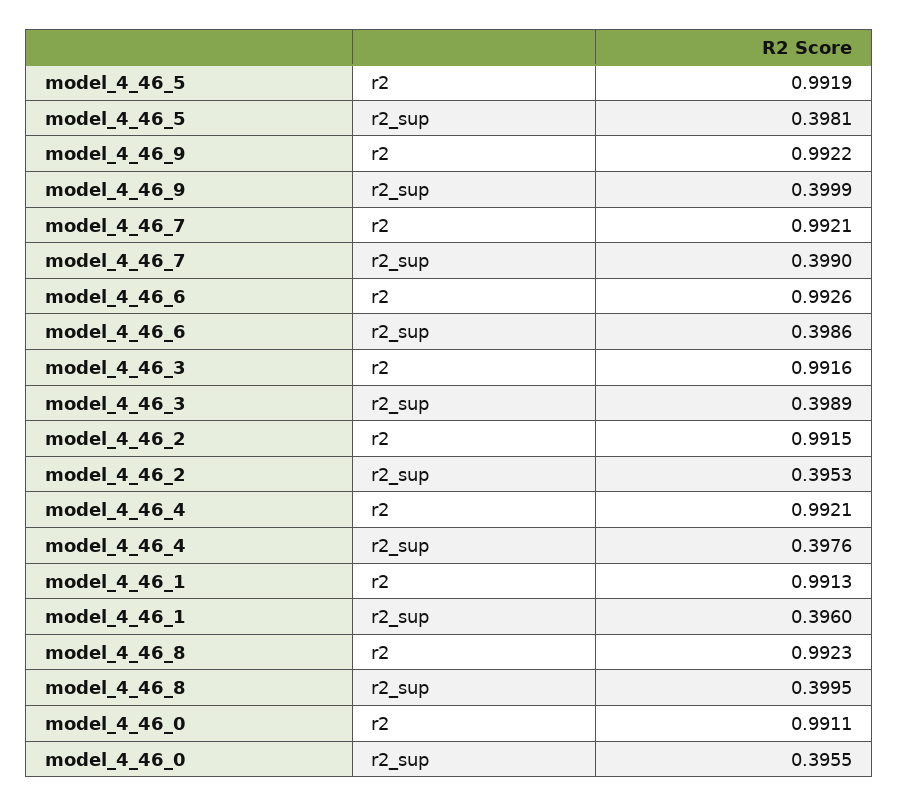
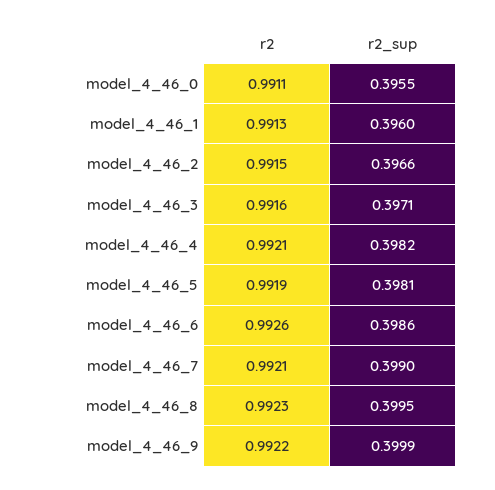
  {
    "model_4_46_5": {
      "r2": 0.9919,
      "r2_sup": 0.3981
    },
    "model_4_46_9": {
      "r2": 0.9922,
      "r2_sup": 0.3999
    },
    "model_4_46_7": {
      "r2": 0.9921,
      "r2_sup": 0.399
    },
    "model_4_46_6": {
      "r2": 0.9926,
      "r2_sup": 0.3986
    },
    "model_4_46_3": {
      "r2": 0.9916,
-     "r2_sup": 0.3989
+     "r2_sup": 0.3971
    },
    "model_4_46_2": {
      "r2": 0.9915,
-     "r2_sup": 0.3953
+     "r2_sup": 0.3966
    },
    "model_4_46_4": {
      "r2": 0.9921,
-     "r2_sup": 0.3976
+     "r2_sup": 0.3982
    },
    "model_4_46_1": {
      "r2": 0.9913,
      "r2_sup": 0.396
    },
    "model_4_46_8": {
      "r2": 0.9923,
      "r2_sup": 0.3995
    },
    "model_4_46_0": {
      "r2": 0.9911,
      "r2_sup": 0.3955
    }
  }

